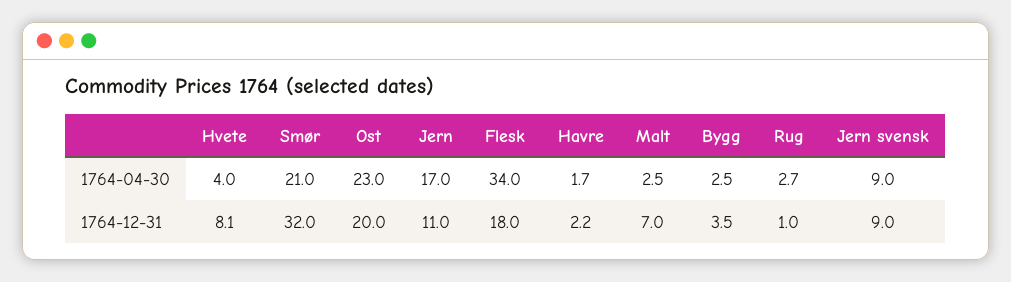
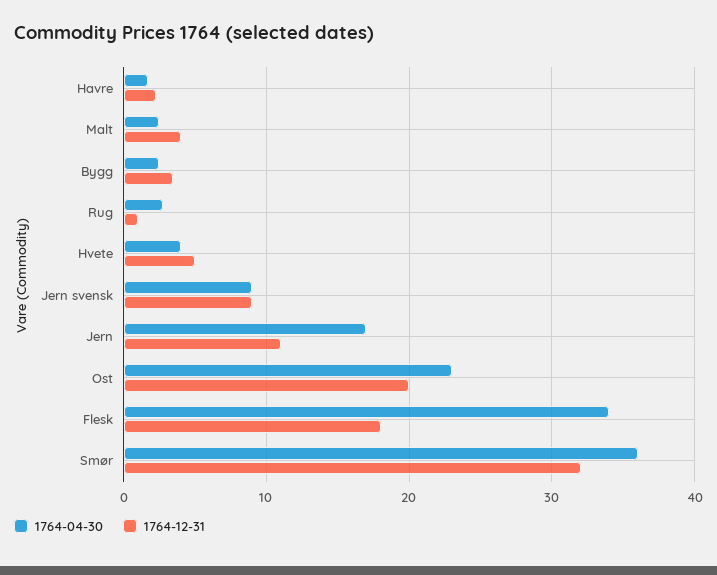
  {
    "1764-04-30": {
      "Hvete": 4,
-     "Smør": 21,
+     "Smør": 36,
      "Ost": 23,
      "Jern": 17,
      "Flesk": 34,
      "Havre": 1.7,
      "Malt": 2.5,
      "Bygg": 2.5,
      "Rug": 2.7,
      "Jern svensk": 9
    },
    "1764-12-31": {
-     "Hvete": 8.1,
+     "Hvete": 5,
      "Smør": 32,
      "Ost": 20,
      "Jern": 11,
      "Flesk": 18,
      "Havre": 2.2,
-     "Malt": 7,
+     "Malt": 4,
      "Bygg": 3.5,
      "Rug": 1,
      "Jern svensk": 9
    }
  }

